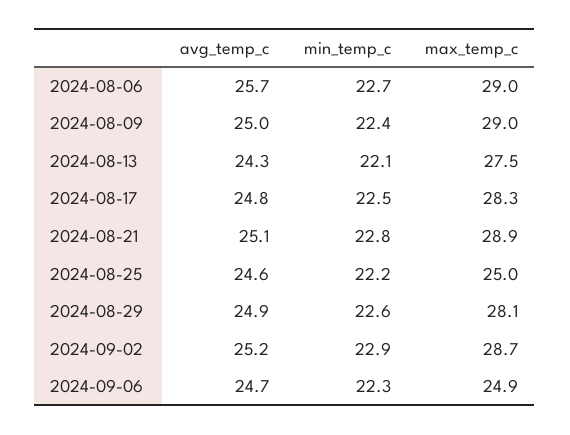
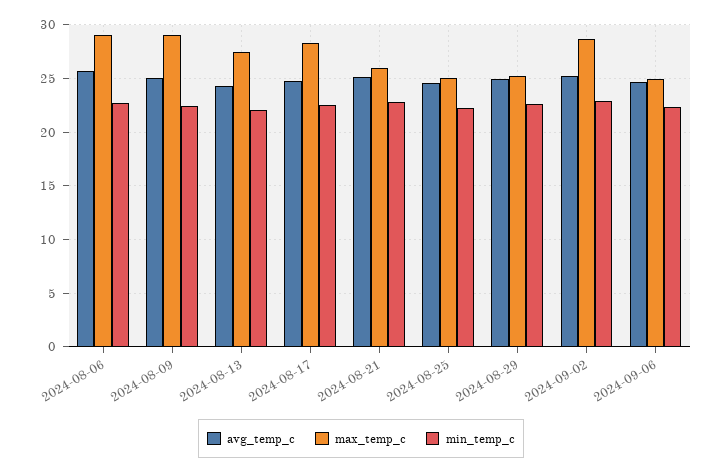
  {
    "avg_temp_c": {
      "2024-08-06": 25.7,
      "2024-08-09": 25,
      "2024-08-13": 24.3,
      "2024-08-17": 24.8,
      "2024-08-21": 25.1,
      "2024-08-25": 24.6,
      "2024-08-29": 24.9,
      "2024-09-02": 25.2,
      "2024-09-06": 24.7
    },
    "min_temp_c": {
      "2024-08-06": 22.7,
      "2024-08-09": 22.4,
      "2024-08-13": 22.1,
      "2024-08-17": 22.5,
      "2024-08-21": 22.8,
      "2024-08-25": 22.2,
      "2024-08-29": 22.6,
      "2024-09-02": 22.9,
      "2024-09-06": 22.3
    },
    "max_temp_c": {
      "2024-08-06": 29,
      "2024-08-09": 29,
      "2024-08-13": 27.5,
      "2024-08-17": 28.3,
-     "2024-08-21": 28.9,
+     "2024-08-21": 26,
      "2024-08-25": 25,
-     "2024-08-29": 28.1,
+     "2024-08-29": 25,
      "2024-09-02": 28.7,
      "2024-09-06": 24.9
    }
  }

